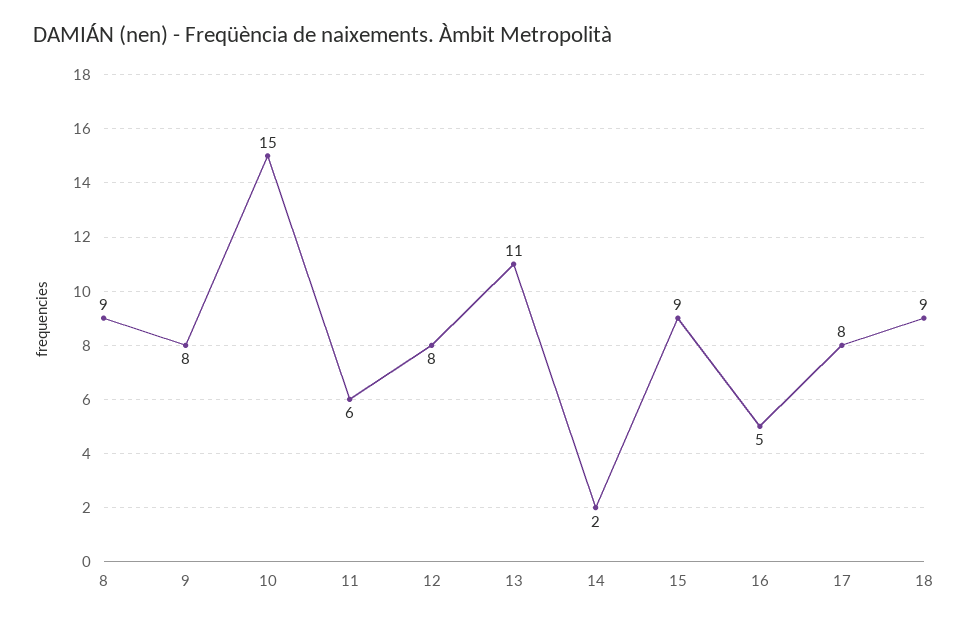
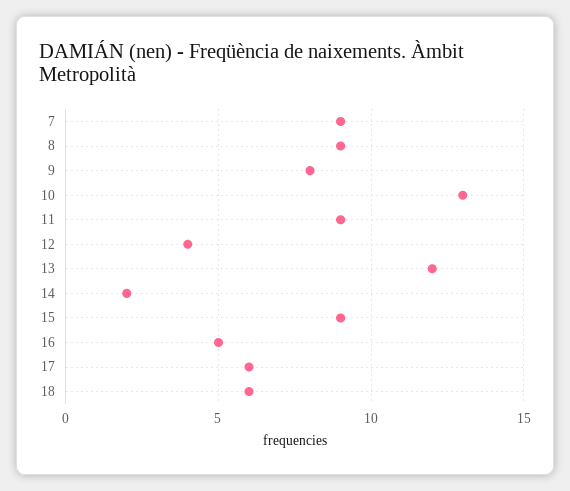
  {
    "8": 9,
    "9": 8,
-   "10": 15,
+   "10": 13,
-   "11": 6,
+   "11": 9,
-   "12": 8,
+   "12": 4,
-   "13": 11,
+   "13": 12,
    "14": 2,
    "15": 9,
    "16": 5,
-   "17": 8,
+   "17": 6,
-   "18": 9
+   "18": 6,
+   "7": 9
  }

